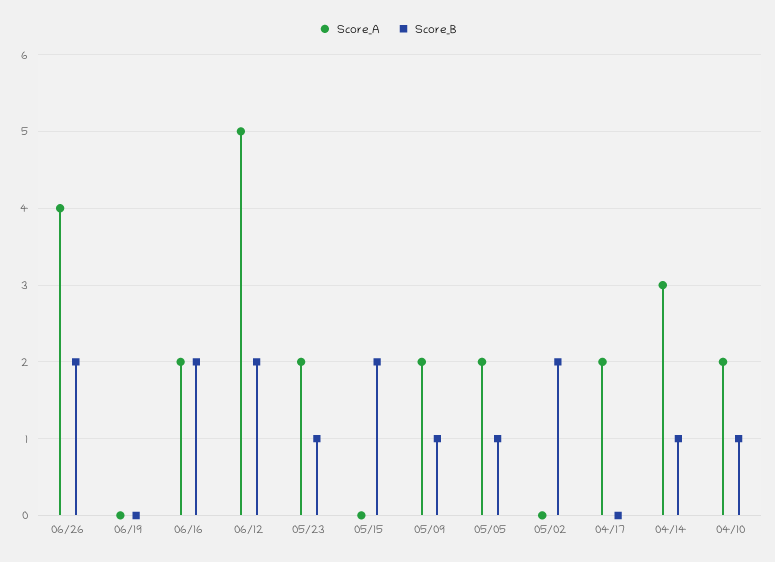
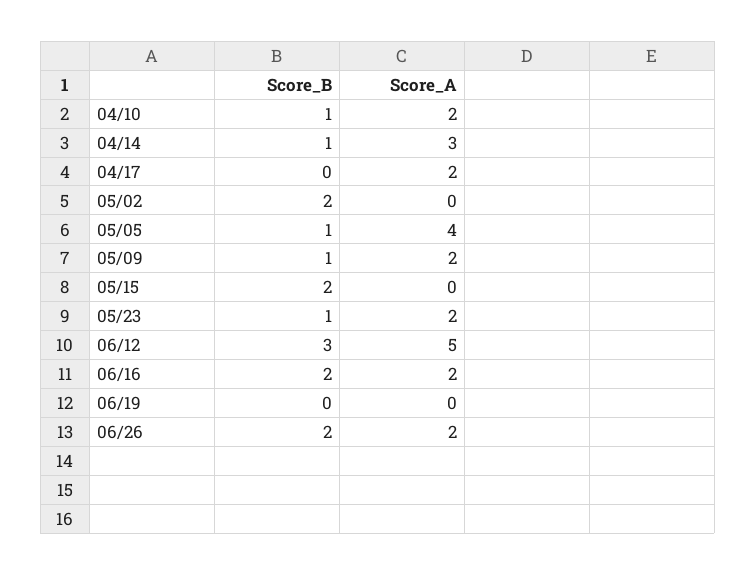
  {
    "Score_A": {
-     "06/26": 4,
+     "06/26": 2,
      "06/19": 0,
      "06/16": 2,
      "06/12": 5,
      "05/23": 2,
      "05/15": 0,
      "05/09": 2,
-     "05/05": 2,
+     "05/05": 4,
      "05/02": 0,
      "04/17": 2,
      "04/14": 3,
      "04/10": 2
    },
    "Score_B": {
      "06/26": 2,
      "06/19": 0,
      "06/16": 2,
-     "06/12": 2,
+     "06/12": 3,
      "05/23": 1,
      "05/15": 2,
      "05/09": 1,
      "05/05": 1,
      "05/02": 2,
      "04/17": 0,
      "04/14": 1,
      "04/10": 1
    }
  }

